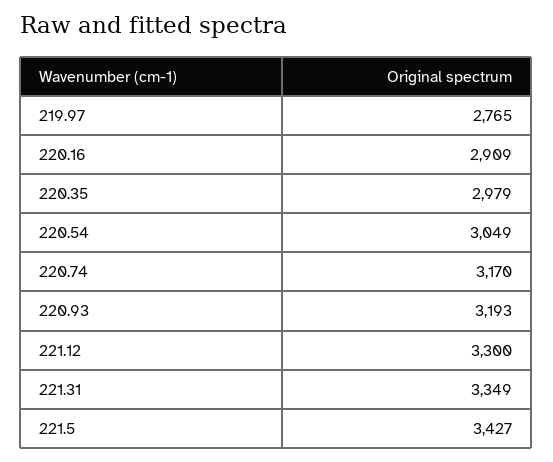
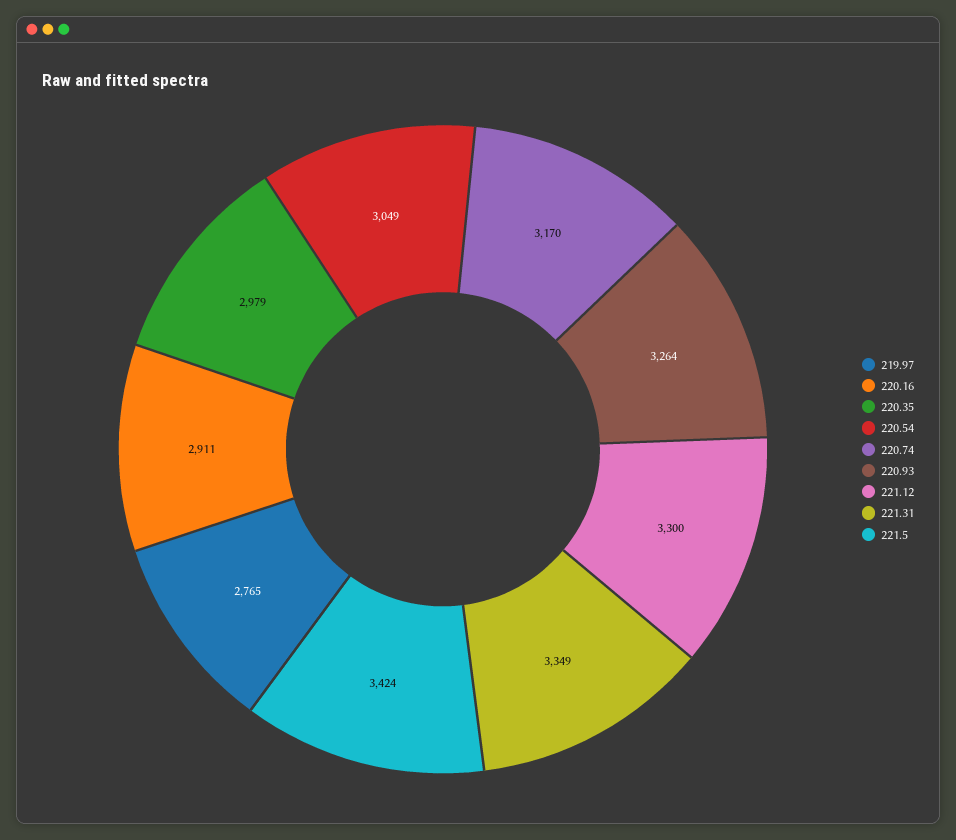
  {
    "219.97": 2765,
-   "220.16": 2909,
+   "220.16": 2911,
    "220.35": 2979,
    "220.54": 3049,
    "220.74": 3170,
-   "220.93": 3193,
+   "220.93": 3264,
    "221.12": 3300,
    "221.31": 3349,
-   "221.5": 3427
+   "221.5": 3424
  }

